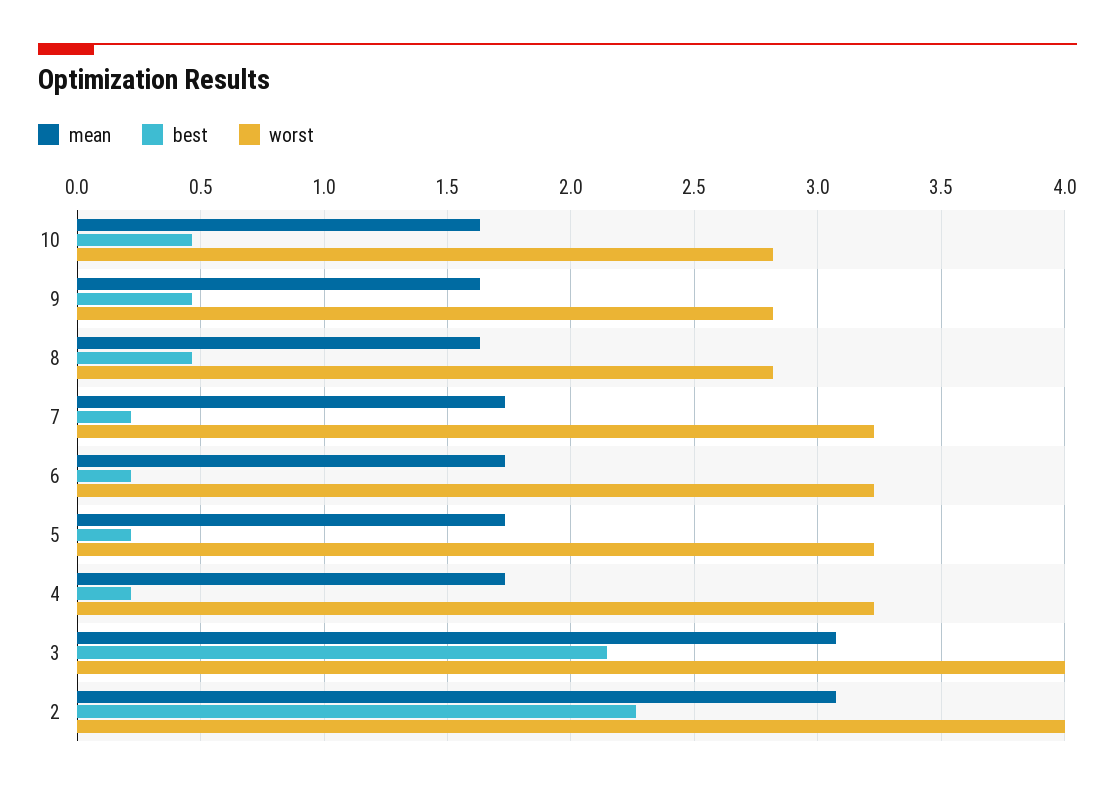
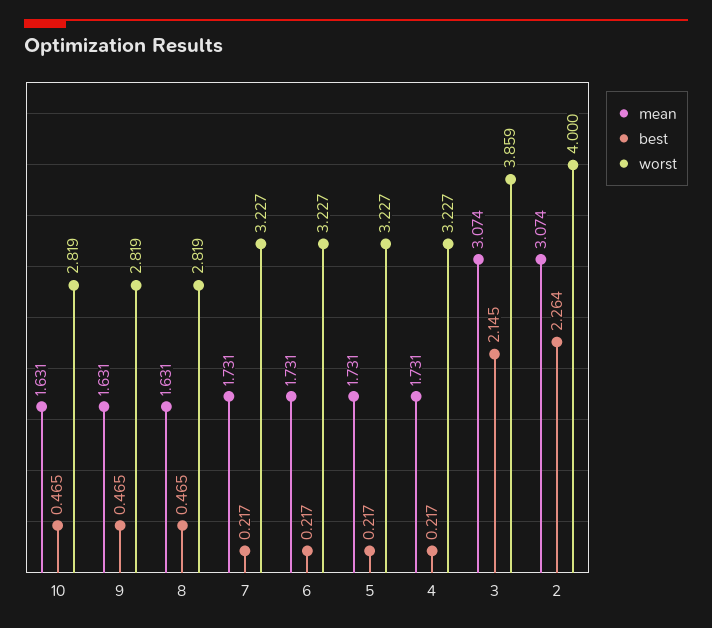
  {
    "mean": {
      "10": 1.631,
      "9": 1.631,
      "8": 1.631,
      "7": 1.731,
      "6": 1.731,
      "5": 1.731,
      "4": 1.731,
      "3": 3.074,
      "2": 3.074
    },
    "best": {
      "10": 0.465,
      "9": 0.465,
      "8": 0.465,
      "7": 0.217,
      "6": 0.217,
      "5": 0.217,
      "4": 0.217,
      "3": 2.145,
      "2": 2.264
    },
    "worst": {
      "10": 2.819,
      "9": 2.819,
      "8": 2.819,
      "7": 3.227,
      "6": 3.227,
      "5": 3.227,
      "4": 3.227,
-     "3": 4,
+     "3": 3.859,
      "2": 4
    }
  }

